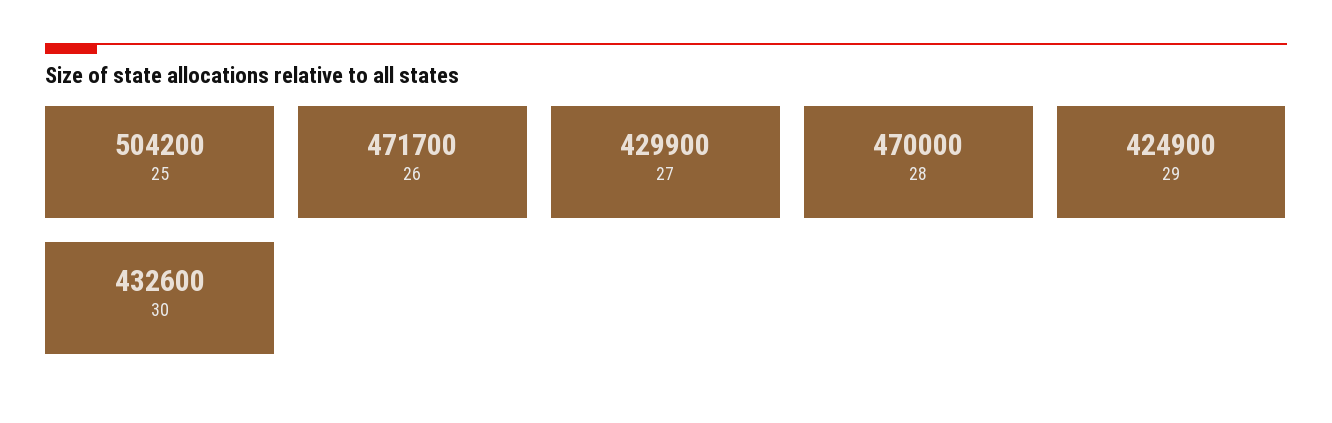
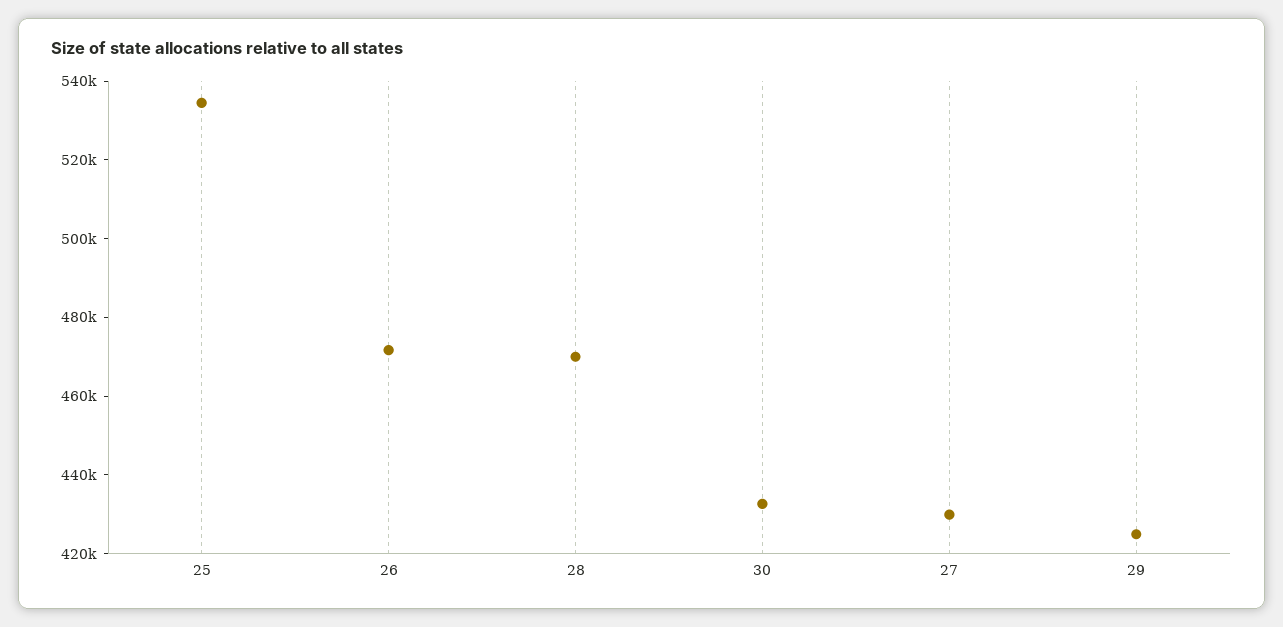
  {
-   "25": 504200,
+   "25": 535000,
    "26": 471700,
    "27": 429900,
    "28": 470000,
    "29": 424900,
    "30": 432600
  }

